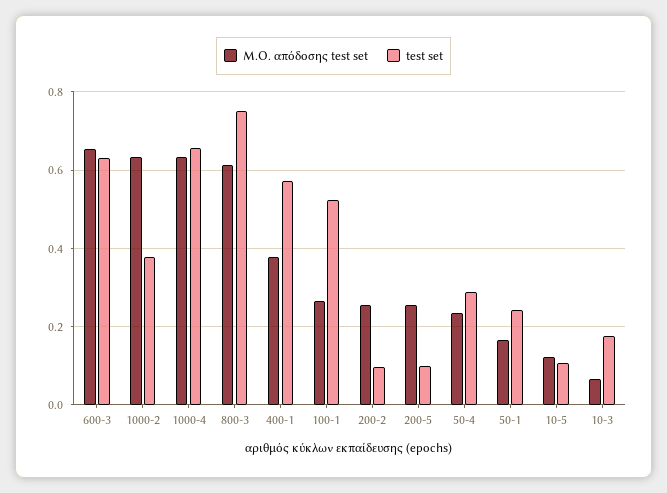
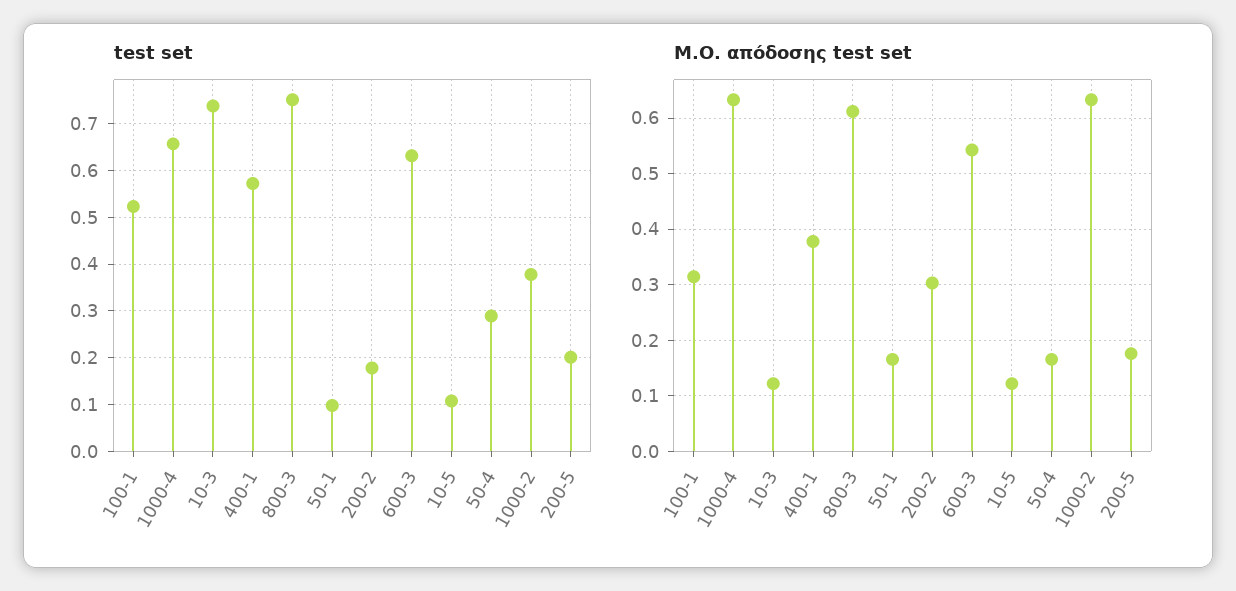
  {
    "Μ.Ο. απόδοσης test set": {
-     "600-3": 0.66,
+     "600-3": 0.54,
      "1000-2": 0.64,
      "1000-4": 0.64,
      "800-3": 0.62,
      "400-1": 0.38,
-     "100-1": 0.26,
+     "100-1": 0.32,
-     "200-2": 0.26,
+     "200-2": 0.3,
-     "200-5": 0.26,
+     "200-5": 0.18,
-     "50-4": 0.24,
+     "50-4": 0.16,
      "50-1": 0.16,
      "10-5": 0.12,
-     "10-3": 0.06
+     "10-3": 0.12
    },
    "test set": {
      "600-3": 0.64,
      "1000-2": 0.38,
      "1000-4": 0.66,
      "800-3": 0.76,
      "400-1": 0.58,
      "100-1": 0.52,
-     "200-2": 0.1,
+     "200-2": 0.18,
-     "200-5": 0.1,
+     "200-5": 0.2,
      "50-4": 0.28,
-     "50-1": 0.24,
+     "50-1": 0.1,
      "10-5": 0.1,
-     "10-3": 0.18
+     "10-3": 0.74
    }
  }

